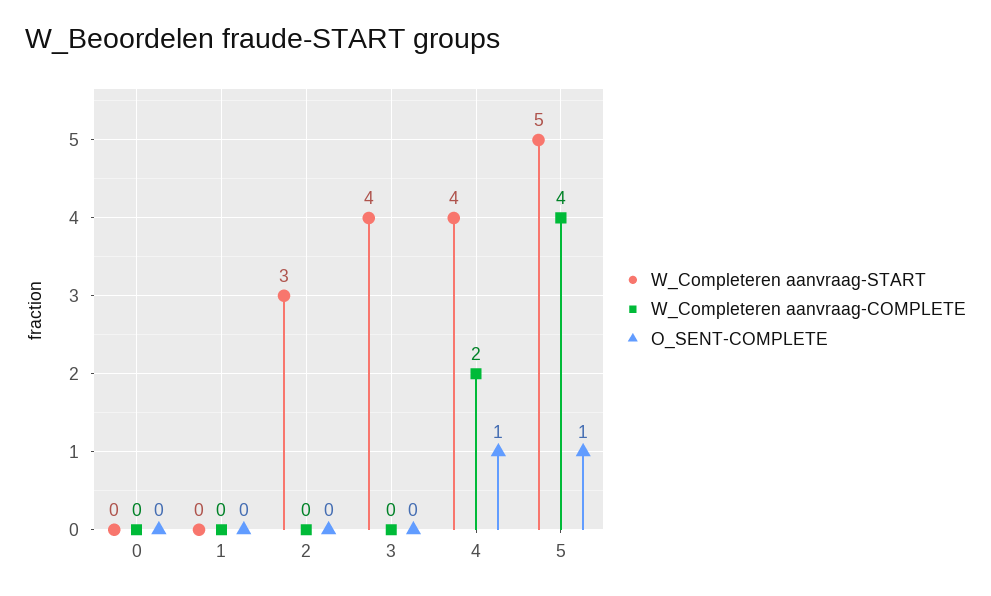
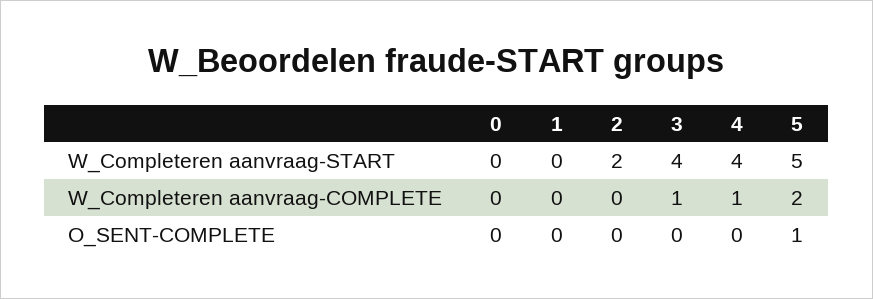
  {
    "W_Completeren aanvraag-START": {
      "0": 0,
      "1": 0,
-     "2": 3,
+     "2": 2,
      "3": 4,
      "4": 4,
      "5": 5
    },
    "W_Completeren aanvraag-COMPLETE": {
      "0": 0,
      "1": 0,
      "2": 0,
-     "3": 0,
+     "3": 1,
-     "4": 2,
+     "4": 1,
-     "5": 4
+     "5": 2
    },
    "O_SENT-COMPLETE": {
      "0": 0,
      "1": 0,
      "2": 0,
      "3": 0,
-     "4": 1,
+     "4": 0,
      "5": 1
    }
  }

